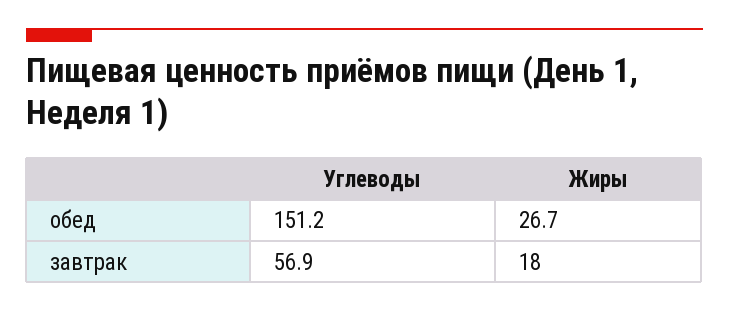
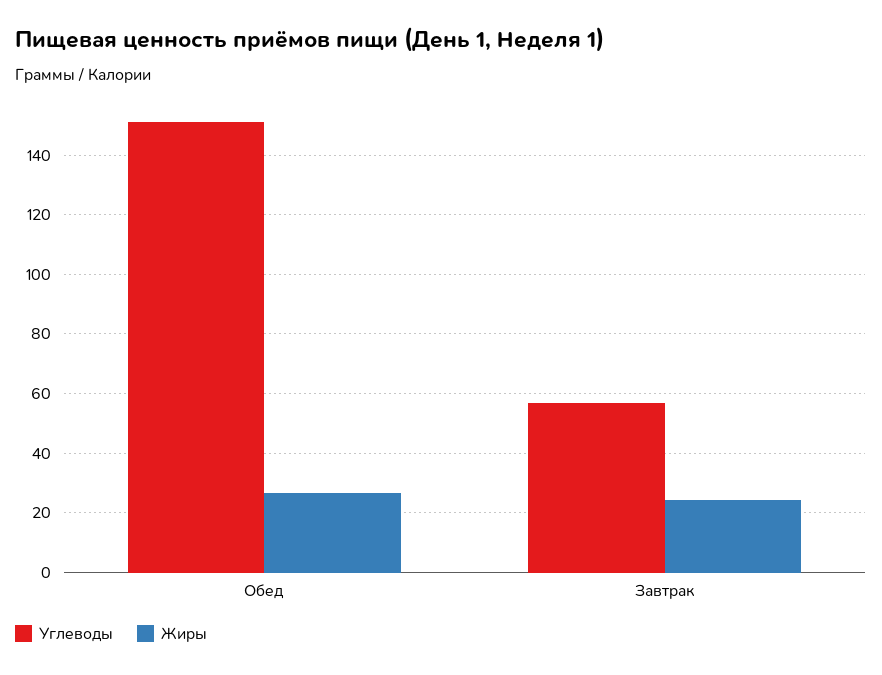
  {
    "Углеводы": {
      "обед": 151.2,
      "завтрак": 56.9
    },
    "Жиры": {
      "обед": 26.7,
-     "завтрак": 18
+     "завтрак": 25
    }
  }

